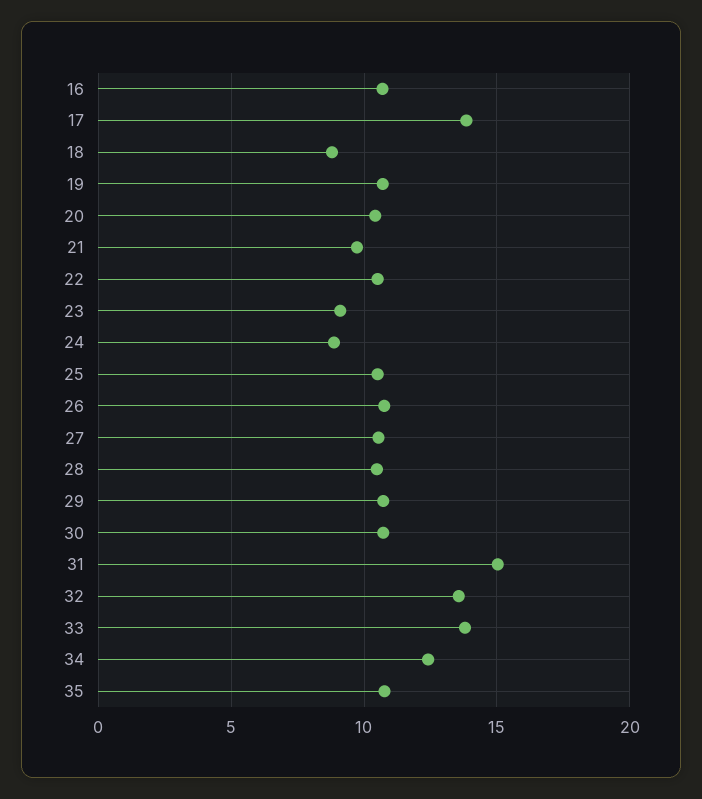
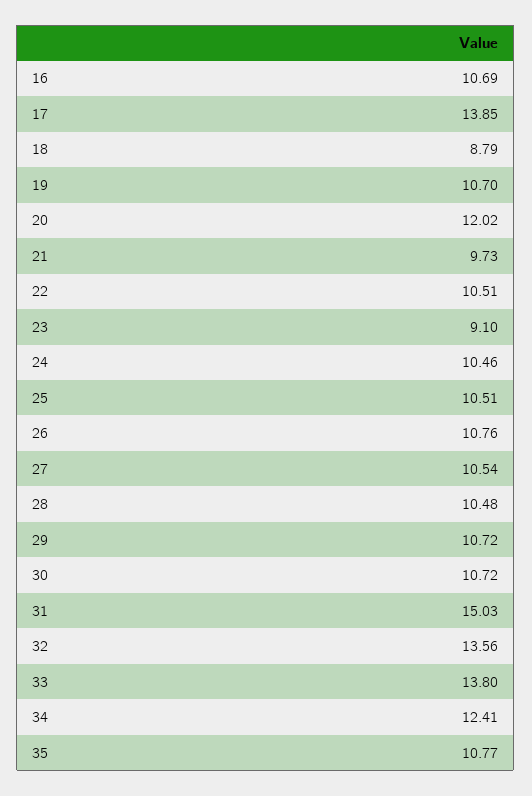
  {
    "16": 10.69,
    "17": 13.85,
    "18": 8.79,
    "19": 10.7,
-   "20": 10.5,
+   "20": 12.02,
    "21": 9.73,
    "22": 10.51,
    "23": 9.1,
-   "24": 9,
+   "24": 10.46,
    "25": 10.51,
    "26": 10.76,
    "27": 10.54,
    "28": 10.48,
    "29": 10.72,
    "30": 10.72,
    "31": 15.03,
    "32": 13.56,
    "33": 13.8,
    "34": 12.41,
    "35": 10.77
  }

